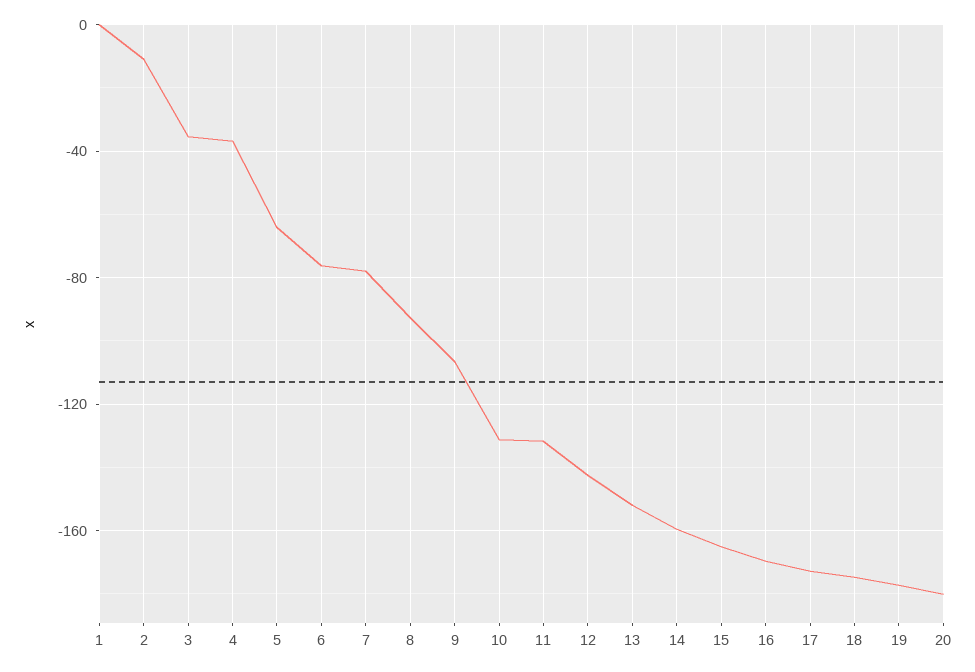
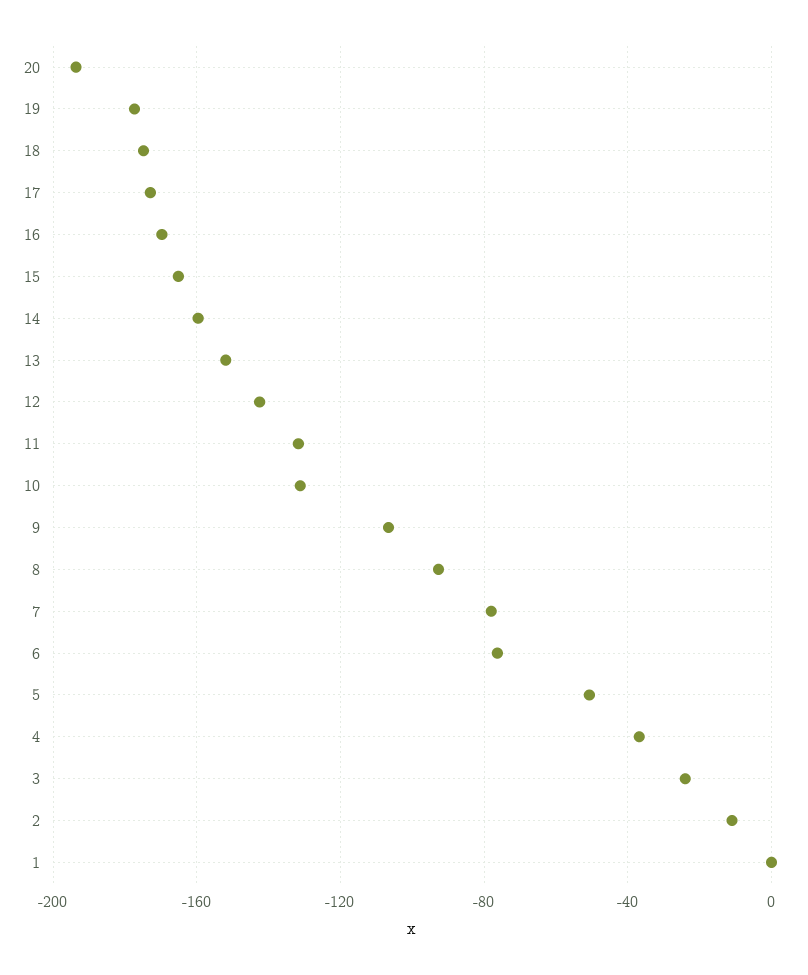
  {
    "1": 0,
    "2": -10,
-   "3": -35,
+   "3": -25,
    "4": -35,
-   "5": -65,
+   "5": -50,
    "6": -75,
    "7": -80,
    "8": -95,
    "9": -105,
    "10": -130,
    "11": -130,
    "12": -145,
    "13": -150,
    "14": -160,
    "15": -165,
    "16": -170,
    "17": -175,
    "18": -175,
    "19": -175,
-   "20": -180
+   "20": -195
  }

